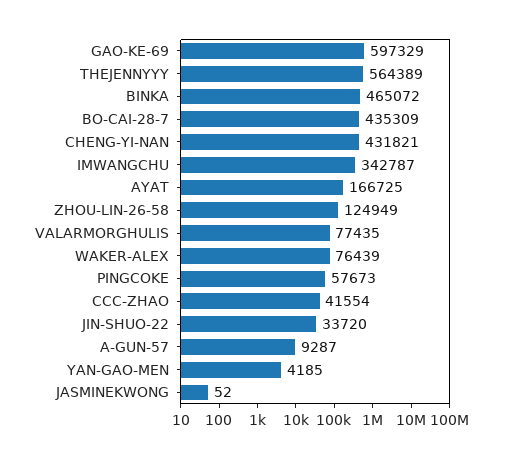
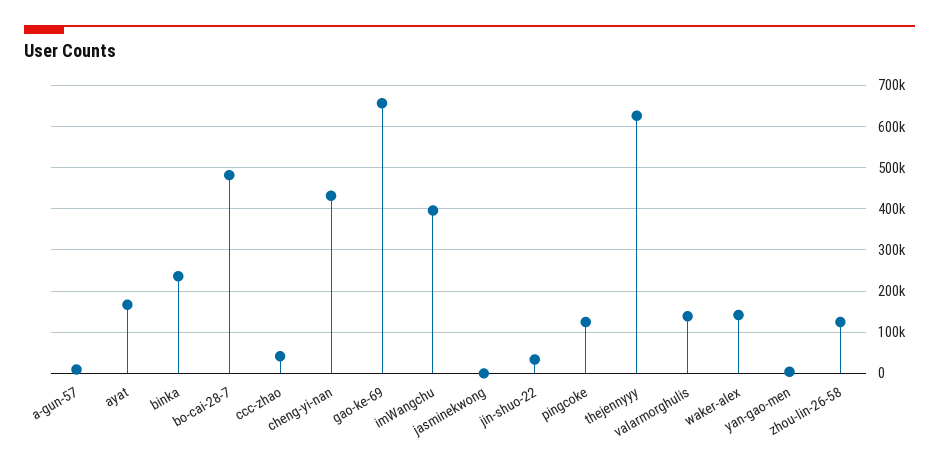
  {
-   "GAO-KE-69": 597329,
+   "GAO-KE-69": 660000,
-   "THEJENNYYY": 564389,
+   "THEJENNYYY": 620000,
-   "BINKA": 465072,
+   "BINKA": 240000,
-   "BO-CAI-28-7": 435309,
+   "BO-CAI-28-7": 480000,
    "CHENG-YI-NAN": 431821,
-   "IMWANGCHU": 342787,
+   "IMWANGCHU": 400000,
    "AYAT": 166725,
    "ZHOU-LIN-26-58": 124949,
-   "VALARMORGHULIS": 77435,
+   "VALARMORGHULIS": 140000,
-   "WAKER-ALEX": 76439,
+   "WAKER-ALEX": 140000,
-   "PINGCOKE": 57673,
+   "PINGCOKE": 120000,
    "CCC-ZHAO": 41554,
    "JIN-SHUO-22": 33720,
    "A-GUN-57": 9287,
    "YAN-GAO-MEN": 4185,
    "JASMINEKWONG": 52
  }

